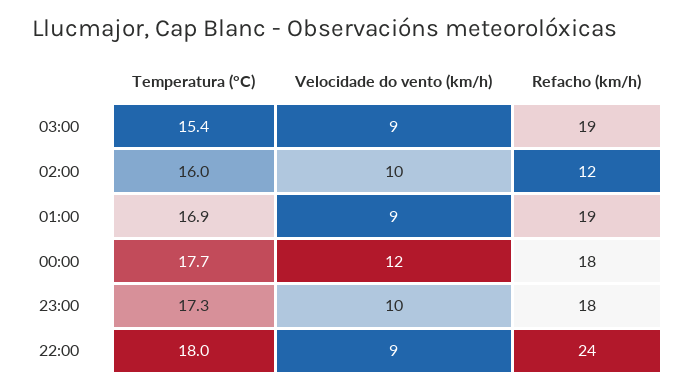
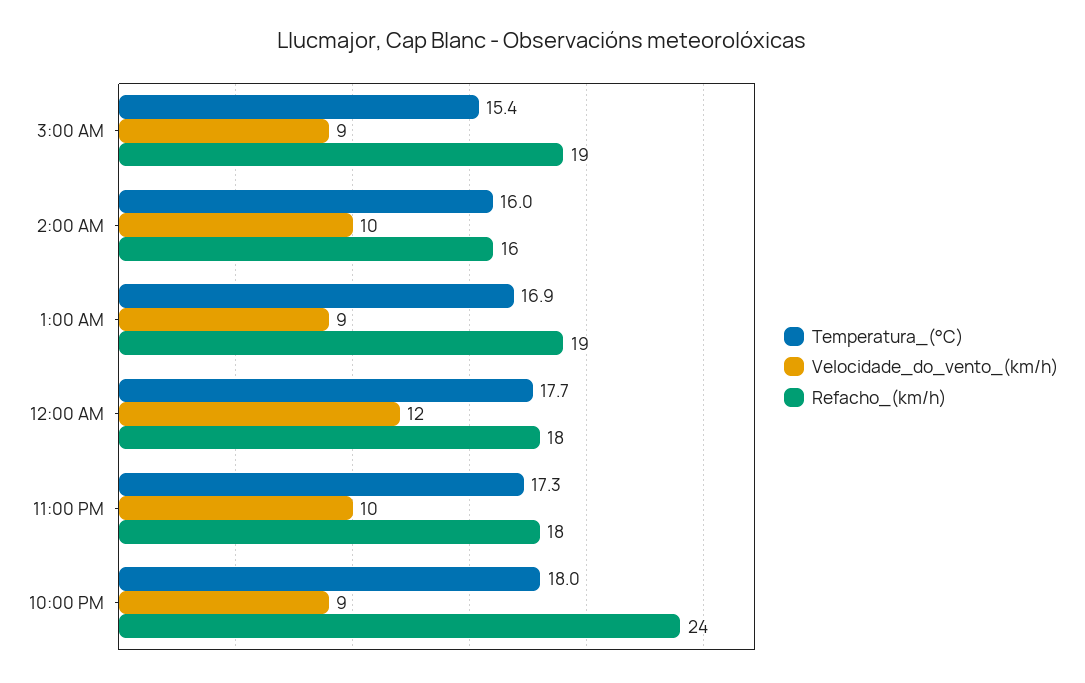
  {
    "Temperatura (°C)": {
      "03:00": 15.4,
      "02:00": 16,
      "01:00": 16.9,
      "00:00": 17.7,
      "23:00": 17.3,
      "22:00": 18
    },
    "Velocidade do vento (km/h)": {
      "03:00": 9,
      "02:00": 10,
      "01:00": 9,
      "00:00": 12,
      "23:00": 10,
      "22:00": 9
    },
    "Refacho (km/h)": {
      "03:00": 19,
-     "02:00": 12,
+     "02:00": 16,
      "01:00": 19,
      "00:00": 18,
      "23:00": 18,
      "22:00": 24
    }
  }

